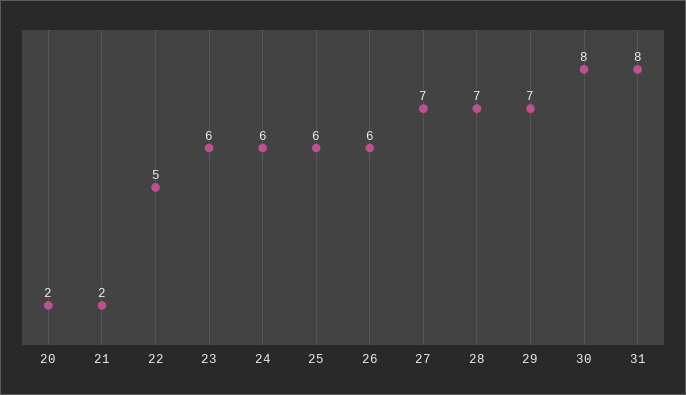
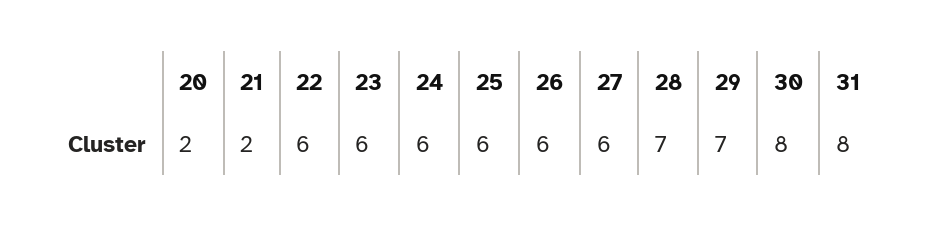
  {
    "20": 2,
    "21": 2,
-   "22": 5,
+   "22": 6,
    "23": 6,
    "24": 6,
    "25": 6,
    "26": 6,
-   "27": 7,
+   "27": 6,
    "28": 7,
    "29": 7,
    "30": 8,
    "31": 8
  }

